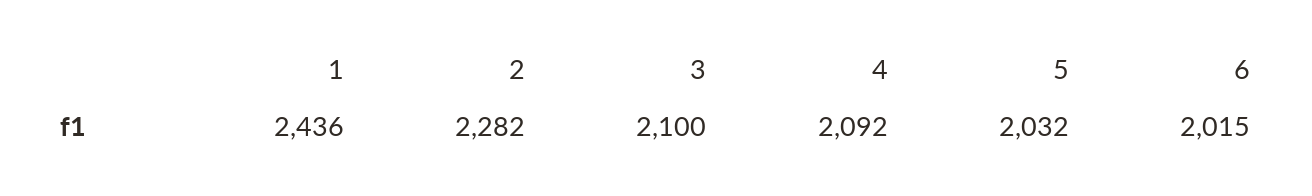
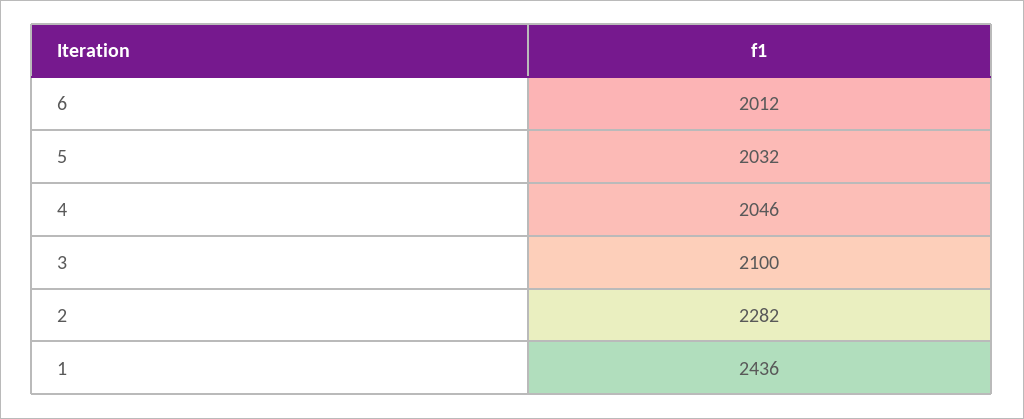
  {
    "1": 2436,
    "2": 2282,
    "3": 2100,
-   "4": 2092,
+   "4": 2046,
    "5": 2032,
-   "6": 2015
+   "6": 2012
  }

